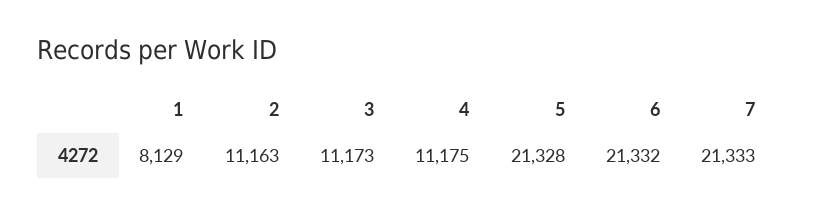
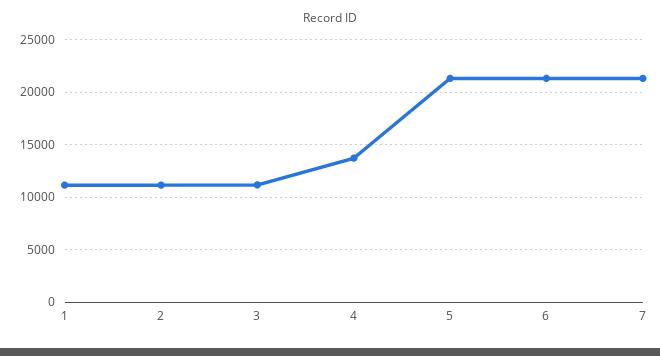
  {
-   "1": 8129,
+   "1": 11000,
    "2": 11163,
    "3": 11173,
-   "4": 11175,
+   "4": 14000,
    "5": 21328,
    "6": 21332,
    "7": 21333
  }

